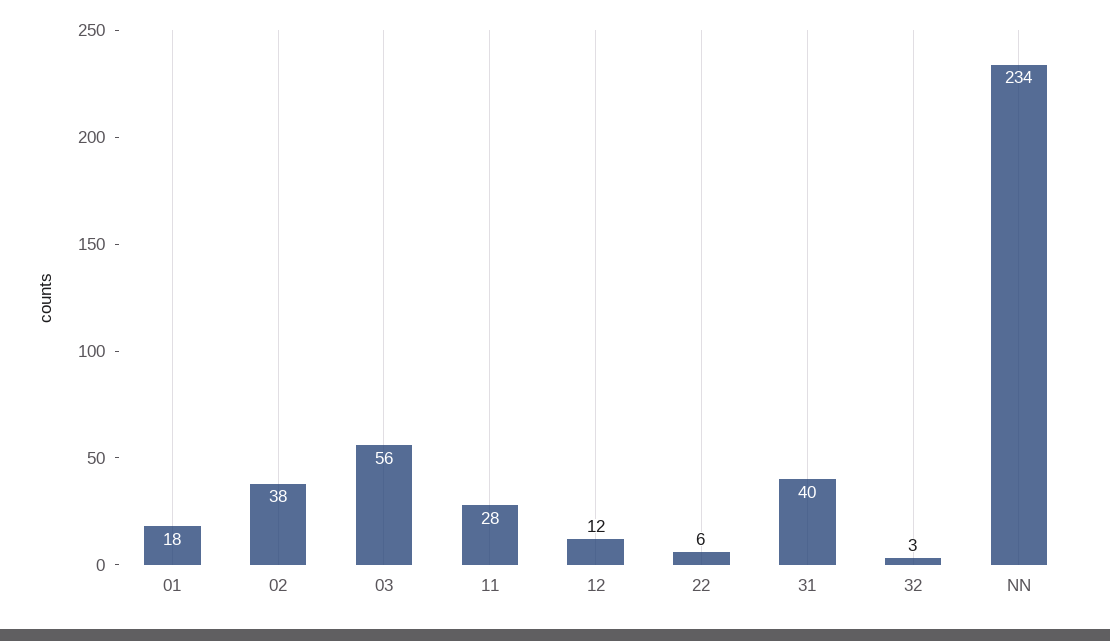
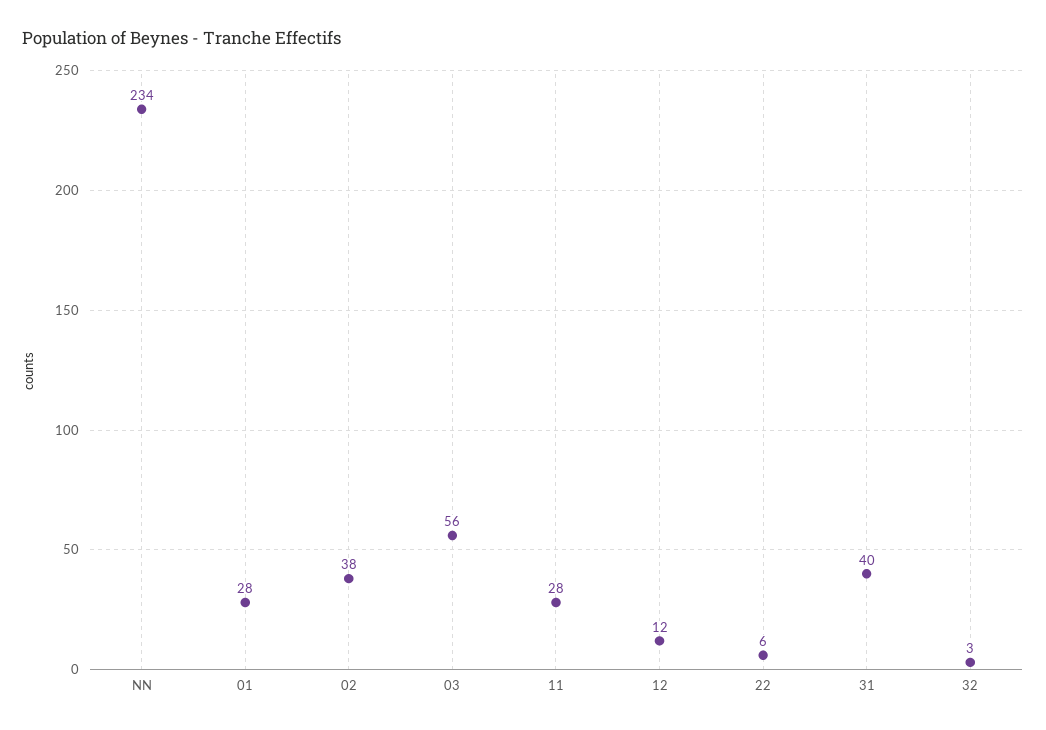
  {
-   "01": 18,
+   "01": 28,
    "02": 38,
    "03": 56,
    "11": 28,
    "12": 12,
    "22": 6,
    "31": 40,
    "32": 3,
    "NN": 234
  }

